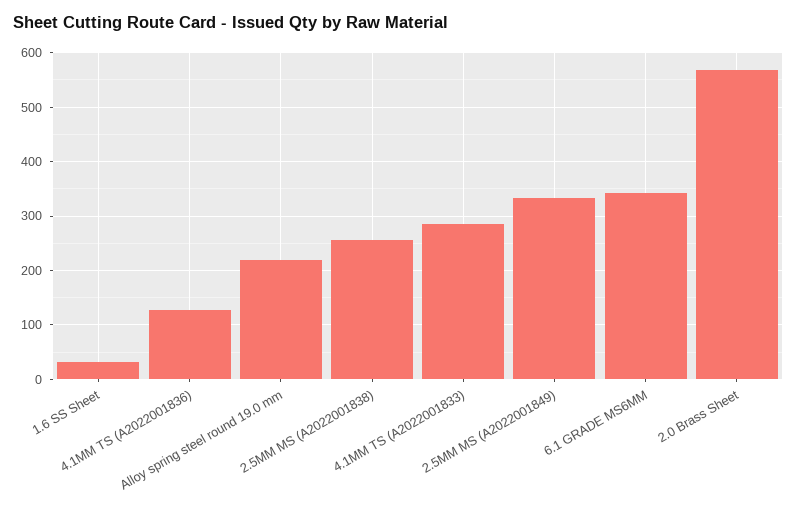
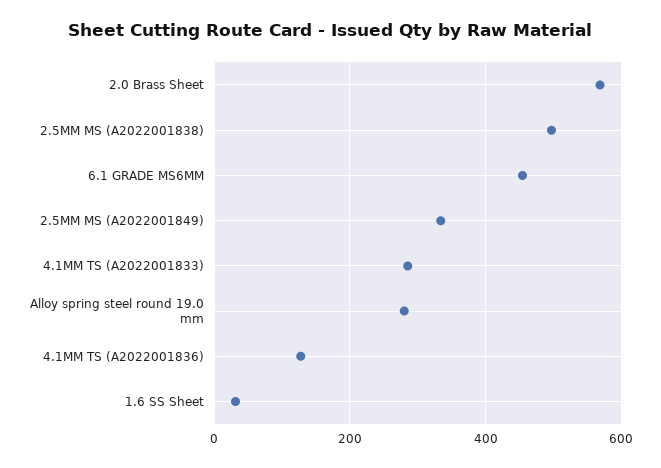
  {
    "1.6 SS Sheet": 40,
    "4.1MM TS (A2022001836)": 120,
-   "Alloy spring steel round 19.0 mm": 220,
+   "Alloy spring steel round 19.0 mm": 280,
-   "2.5MM MS (A2022001838)": 260,
+   "2.5MM MS (A2022001838)": 500,
    "4.1MM TS (A2022001833)": 280,
    "2.5MM MS (A2022001849)": 340,
-   "6.1 GRADE MS6MM": 340,
+   "6.1 GRADE MS6MM": 460,
    "2.0 Brass Sheet": 560
  }

